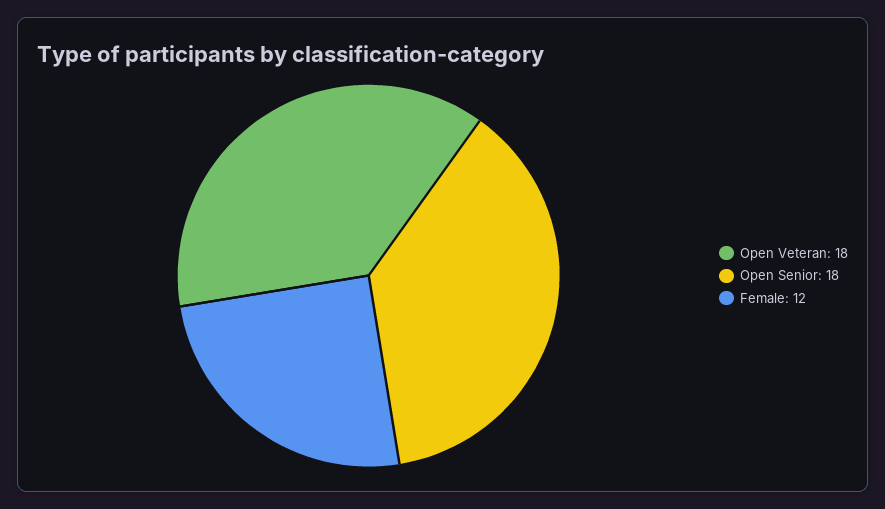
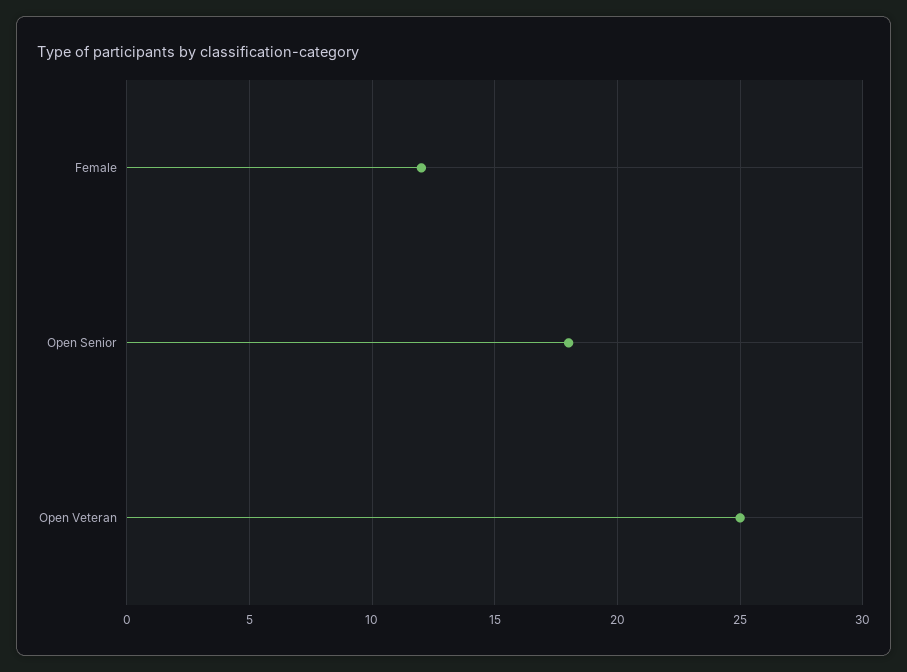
  {
-   "Open Veteran": 18,
+   "Open Veteran": 25,
    "Open Senior": 18,
    "Female": 12
  }

